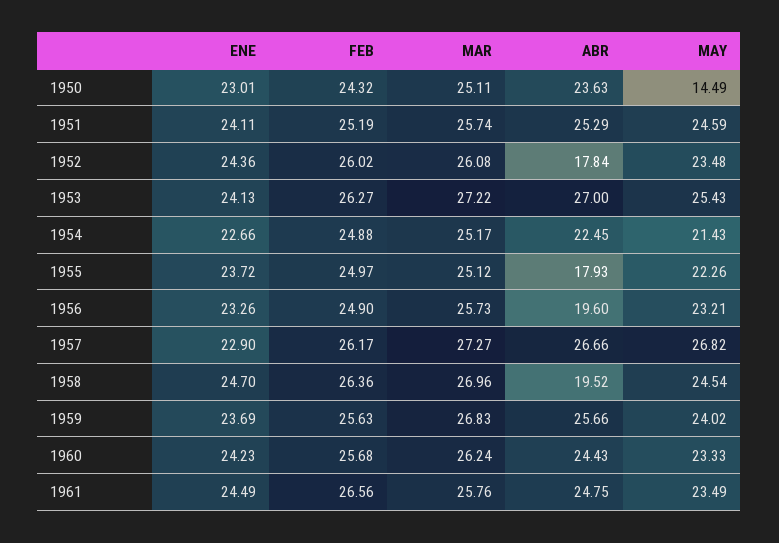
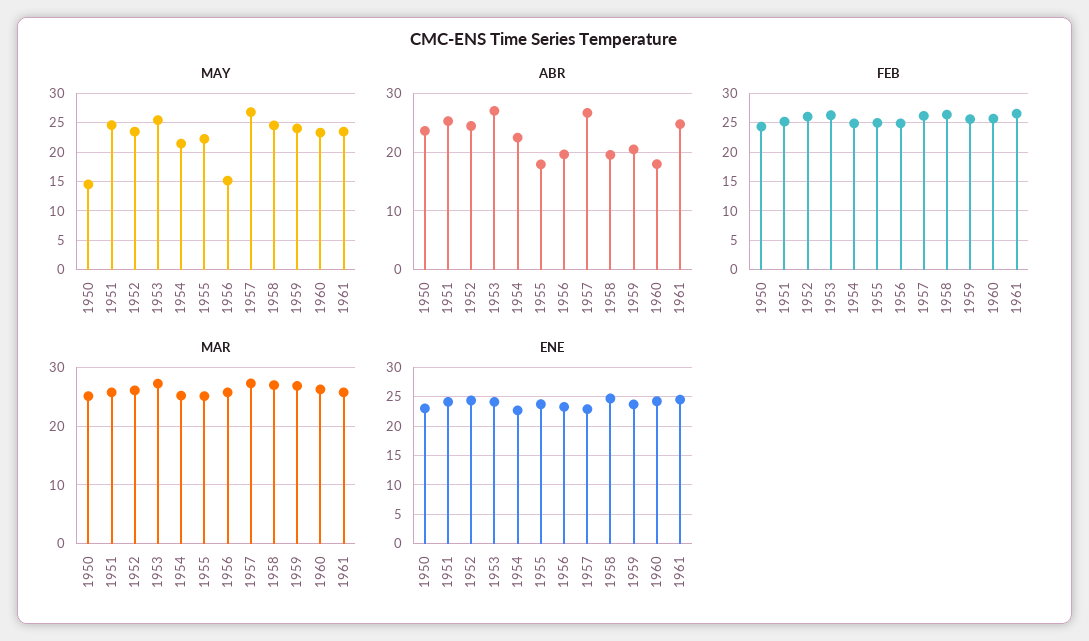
  {
    "ENE": {
      "1950": 23.01,
      "1951": 24.11,
      "1952": 24.36,
      "1953": 24.13,
      "1954": 22.66,
      "1955": 23.72,
      "1956": 23.26,
      "1957": 22.9,
      "1958": 24.7,
      "1959": 23.69,
      "1960": 24.23,
      "1961": 24.49
    },
    "FEB": {
      "1950": 24.32,
      "1951": 25.19,
      "1952": 26.02,
      "1953": 26.27,
      "1954": 24.88,
      "1955": 24.97,
      "1956": 24.9,
      "1957": 26.17,
      "1958": 26.36,
      "1959": 25.63,
      "1960": 25.68,
      "1961": 26.56
    },
    "MAR": {
      "1950": 25.11,
      "1951": 25.74,
      "1952": 26.08,
      "1953": 27.22,
      "1954": 25.17,
      "1955": 25.12,
      "1956": 25.73,
      "1957": 27.27,
      "1958": 26.96,
      "1959": 26.83,
      "1960": 26.24,
      "1961": 25.76
    },
    "ABR": {
      "1950": 23.63,
      "1951": 25.29,
-     "1952": 17.84,
+     "1952": 24,
      "1953": 27,
      "1954": 22.45,
      "1955": 17.93,
      "1956": 19.6,
      "1957": 26.66,
      "1958": 19.52,
-     "1959": 25.66,
+     "1959": 20,
-     "1960": 24.43,
+     "1960": 18,
      "1961": 24.75
    },
    "MAY": {
      "1950": 14.49,
      "1951": 24.59,
      "1952": 23.48,
      "1953": 25.43,
      "1954": 21.43,
      "1955": 22.26,
-     "1956": 23.21,
+     "1956": 15,
      "1957": 26.82,
      "1958": 24.54,
      "1959": 24.02,
      "1960": 23.33,
      "1961": 23.49
    }
  }

